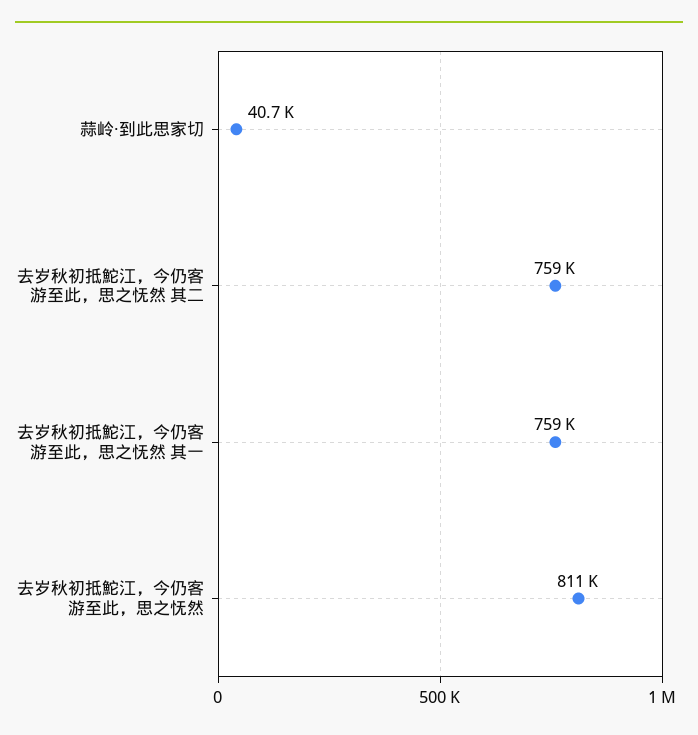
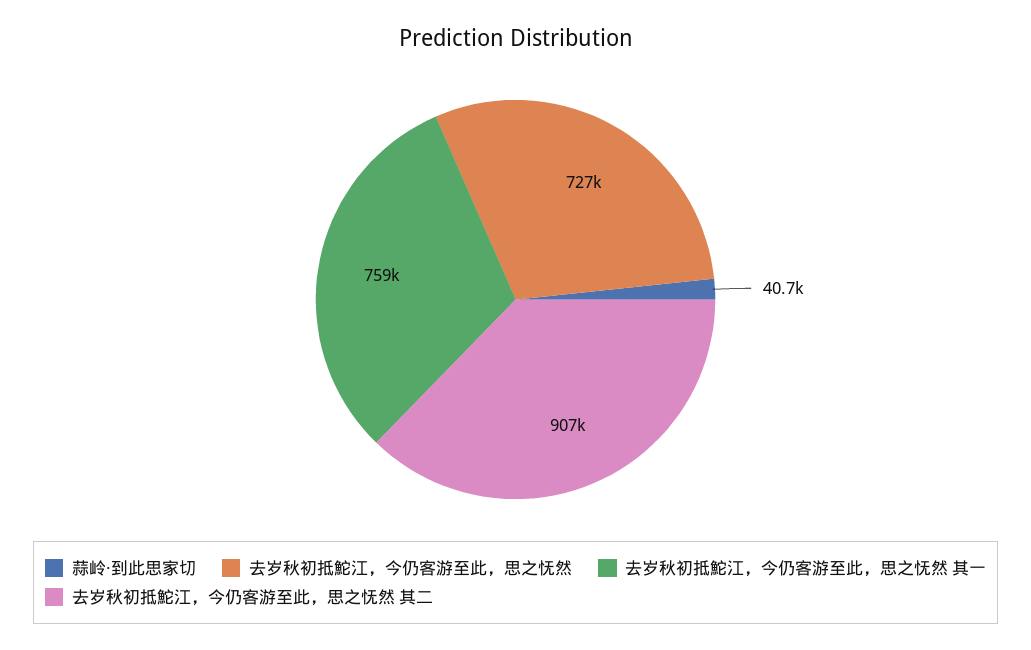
  {
    "蒜岭·到此思家切": 40700,
-   "去岁秋初抵鮀江，今仍客游至此，思之怃然 其二": 759000,
+   "去岁秋初抵鮀江，今仍客游至此，思之怃然 其二": 907000,
    "去岁秋初抵鮀江，今仍客游至此，思之怃然 其一": 759000,
-   "去岁秋初抵鮀江，今仍客游至此，思之怃然": 811000
+   "去岁秋初抵鮀江，今仍客游至此，思之怃然": 727000
  }

